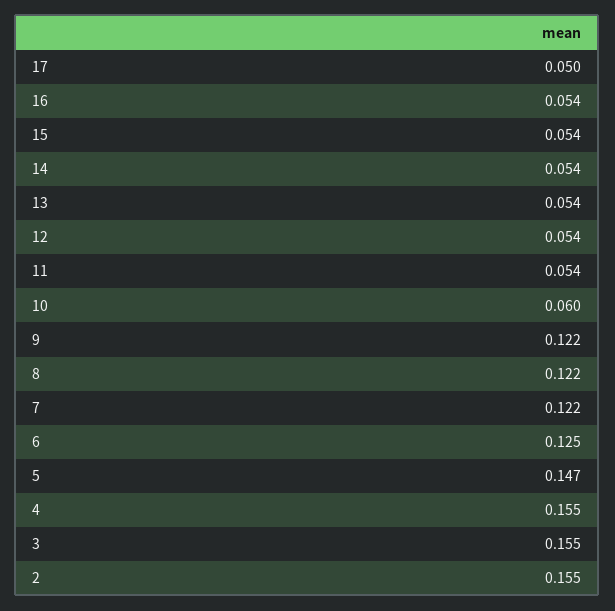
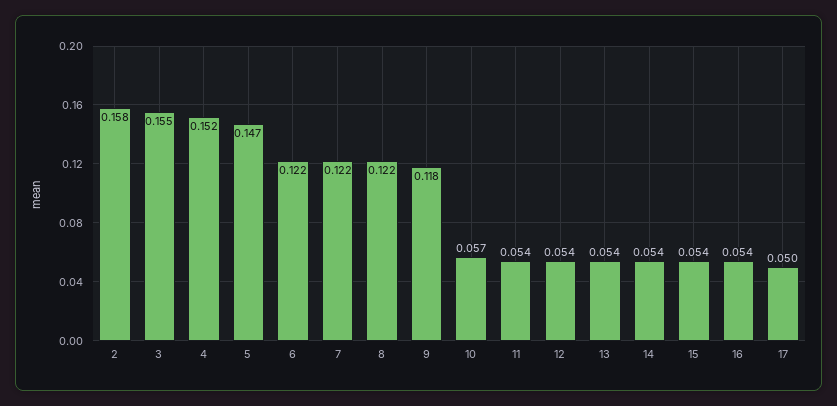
  {
    "17": 0.05,
    "16": 0.054,
    "15": 0.054,
    "14": 0.054,
    "13": 0.054,
    "12": 0.054,
    "11": 0.054,
-   "10": 0.06,
+   "10": 0.057,
-   "9": 0.122,
+   "9": 0.118,
    "8": 0.122,
    "7": 0.122,
-   "6": 0.125,
+   "6": 0.122,
    "5": 0.147,
-   "4": 0.155,
+   "4": 0.152,
    "3": 0.155,
-   "2": 0.155
+   "2": 0.158
  }

